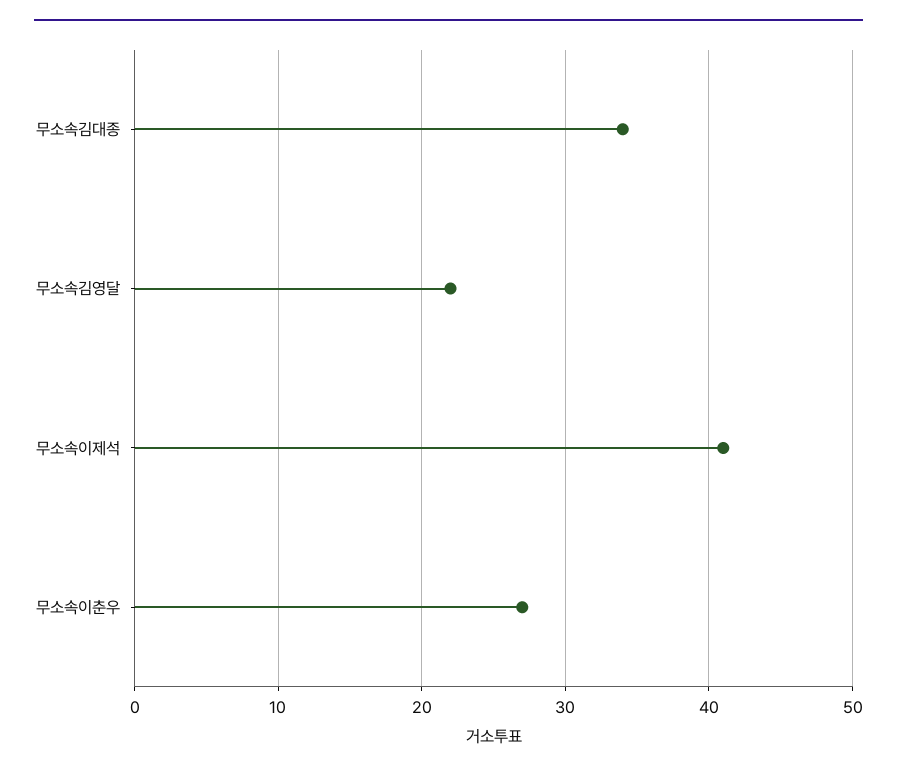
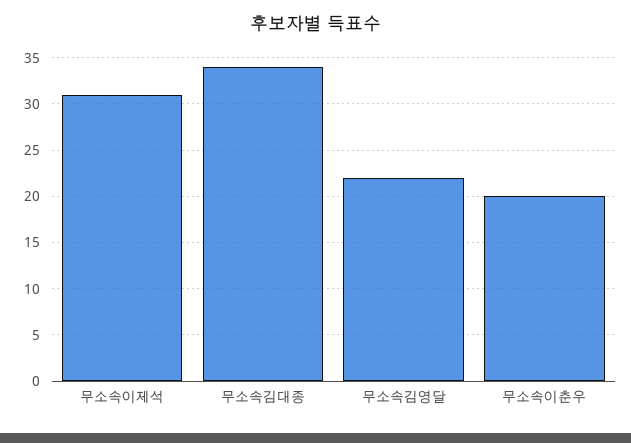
  {
    "무소속김대종": 34,
    "무소속김영달": 22,
-   "무소속이제석": 41,
+   "무소속이제석": 31,
-   "무소속이춘우": 27
+   "무소속이춘우": 20
  }

